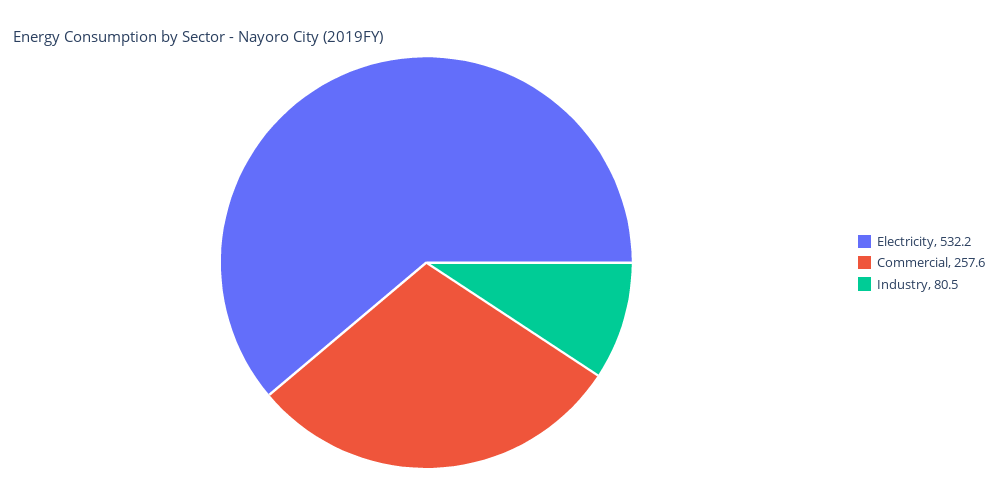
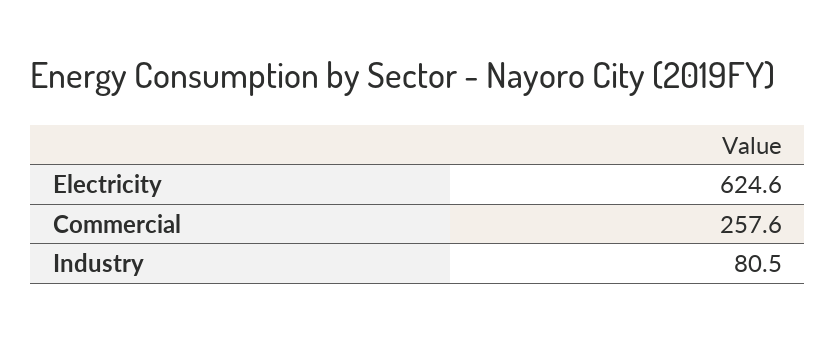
  {
-   "Electricity": 532.2,
+   "Electricity": 624.6,
    "Commercial": 257.6,
    "Industry": 80.5
  }

